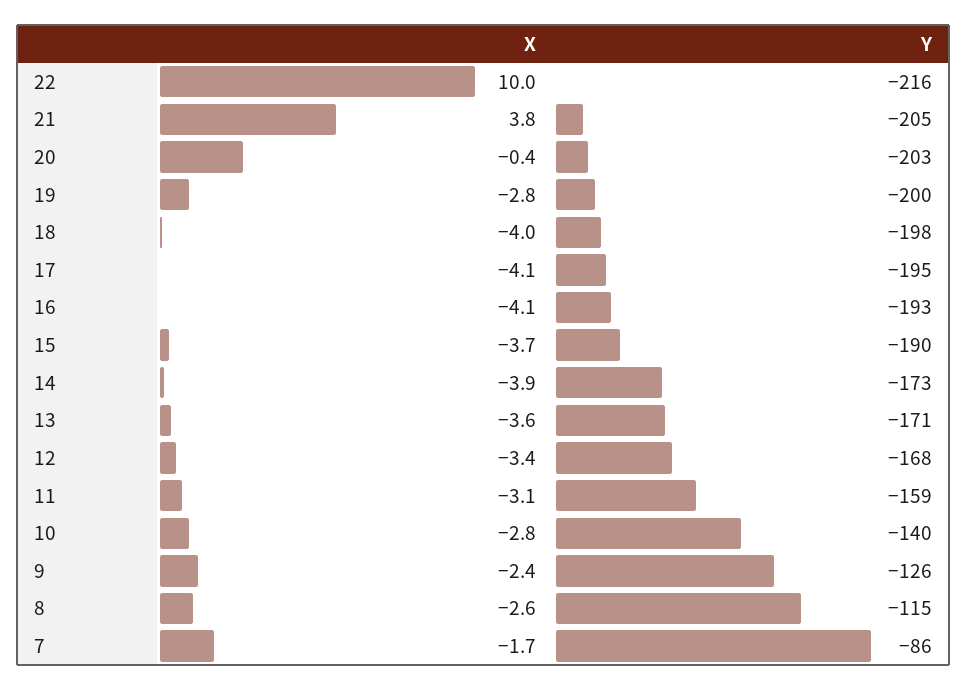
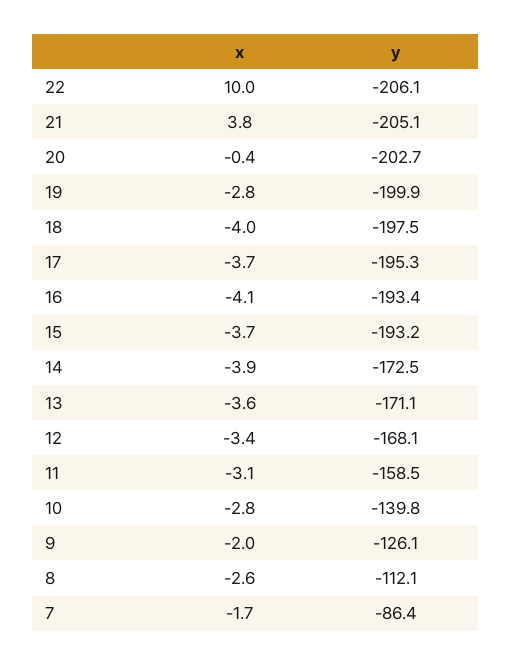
  {
    "X": {
      "22": 10,
      "21": 3.8,
      "20": -0.4,
      "19": -2.8,
      "18": -4,
-     "17": -4.1,
+     "17": -3.7,
      "16": -4.1,
      "15": -3.7,
      "14": -3.9,
      "13": -3.6,
      "12": -3.4,
      "11": -3.1,
      "10": -2.8,
-     "9": -2.4,
+     "9": -2,
      "8": -2.6,
      "7": -1.7
    },
    "Y": {
-     "22": -216,
+     "22": -206.1,
      "21": -205.1,
      "20": -202.7,
      "19": -199.9,
      "18": -197.5,
      "17": -195.3,
      "16": -193.4,
-     "15": -190,
+     "15": -193.2,
      "14": -172.5,
      "13": -171.1,
      "12": -168.1,
      "11": -158.5,
      "10": -139.8,
      "9": -126.1,
-     "8": -115,
+     "8": -112.1,
      "7": -86.4
    }
  }

